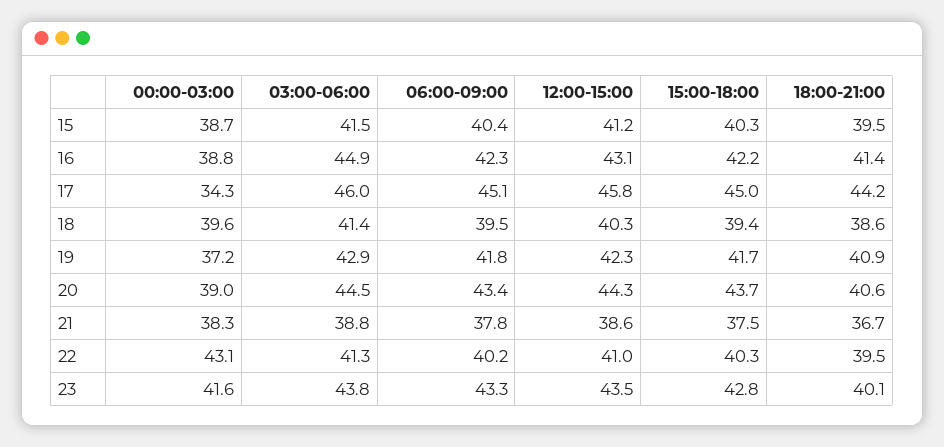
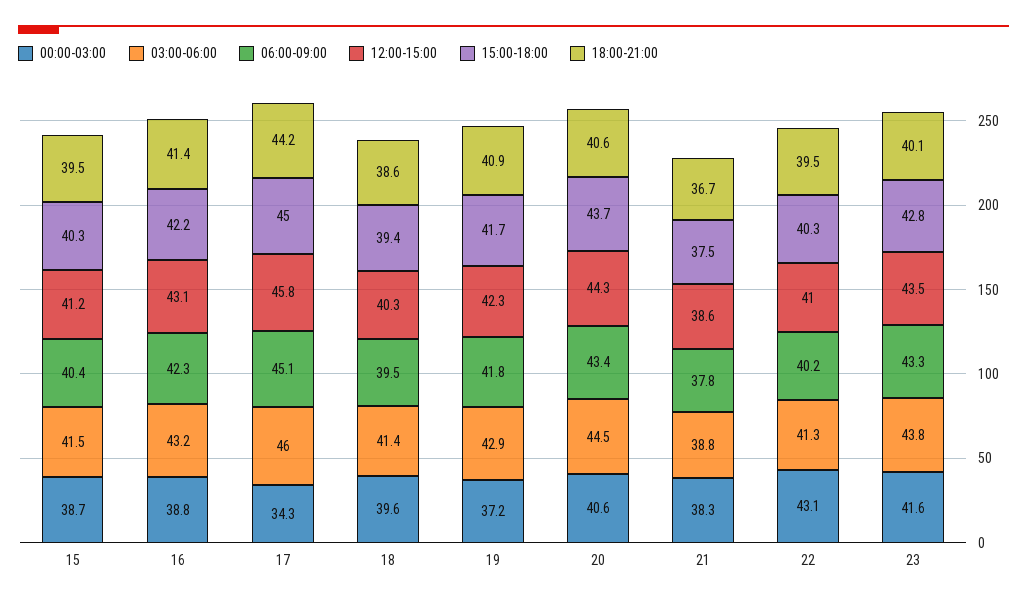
  {
    "00:00-03:00": {
      "15": 38.7,
      "16": 38.8,
      "17": 34.3,
      "18": 39.6,
      "19": 37.2,
-     "20": 39,
+     "20": 40.6,
      "21": 38.3,
      "22": 43.1,
      "23": 41.6
    },
    "03:00-06:00": {
      "15": 41.5,
-     "16": 44.9,
+     "16": 43.2,
      "17": 46,
      "18": 41.4,
      "19": 42.9,
      "20": 44.5,
      "21": 38.8,
      "22": 41.3,
      "23": 43.8
    },
    "06:00-09:00": {
      "15": 40.4,
      "16": 42.3,
      "17": 45.1,
      "18": 39.5,
      "19": 41.8,
      "20": 43.4,
      "21": 37.8,
      "22": 40.2,
      "23": 43.3
    },
    "12:00-15:00": {
      "15": 41.2,
      "16": 43.1,
      "17": 45.8,
      "18": 40.3,
      "19": 42.3,
      "20": 44.3,
      "21": 38.6,
      "22": 41,
      "23": 43.5
    },
    "15:00-18:00": {
      "15": 40.3,
      "16": 42.2,
      "17": 45,
      "18": 39.4,
      "19": 41.7,
      "20": 43.7,
      "21": 37.5,
      "22": 40.3,
      "23": 42.8
    },
    "18:00-21:00": {
      "15": 39.5,
      "16": 41.4,
      "17": 44.2,
      "18": 38.6,
      "19": 40.9,
      "20": 40.6,
      "21": 36.7,
      "22": 39.5,
      "23": 40.1
    }
  }

